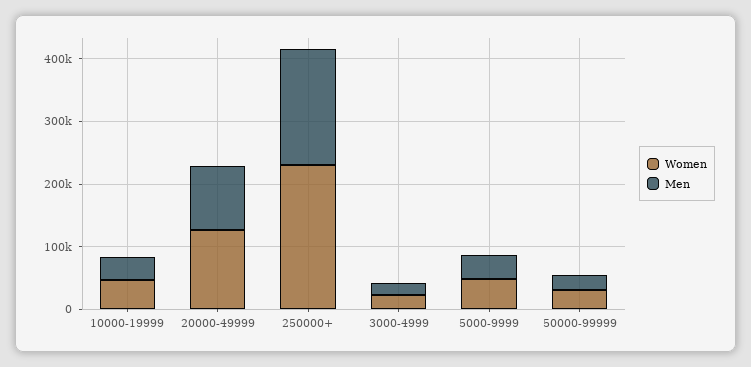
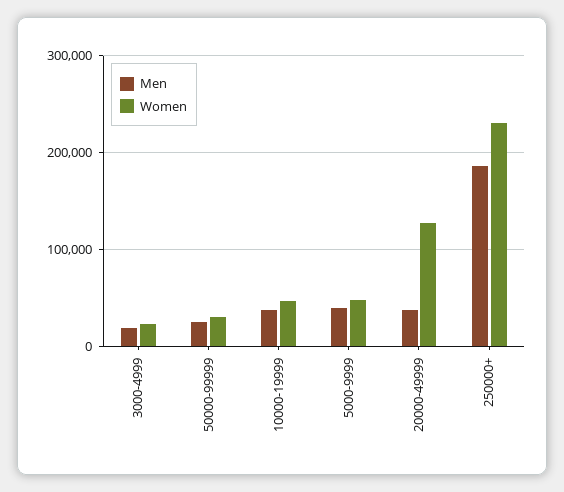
  {
    "Women": {
      "10000-19999": 50000,
      "20000-49999": 130000,
      "250000+": 230000,
      "3000-4999": 20000,
      "5000-9999": 50000,
      "50000-99999": 30000
    },
    "Men": {
      "10000-19999": 40000,
-     "20000-49999": 100000,
+     "20000-49999": 40000,
      "250000+": 190000,
      "3000-4999": 20000,
      "5000-9999": 40000,
      "50000-99999": 30000
    }
  }

